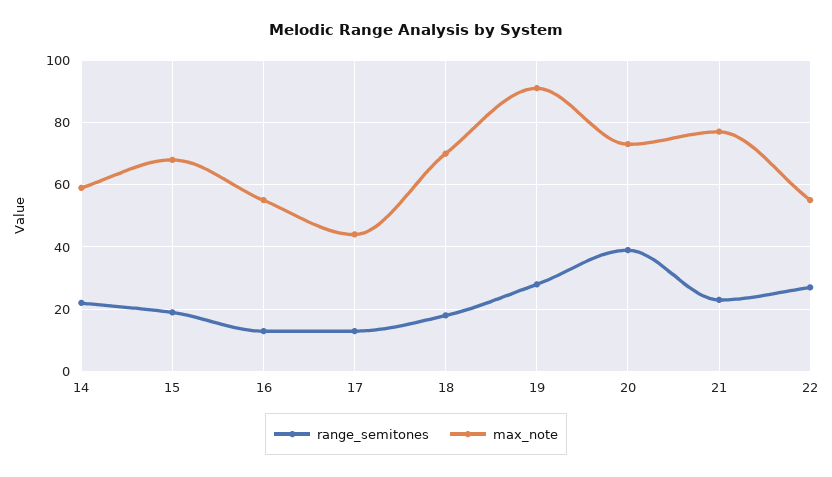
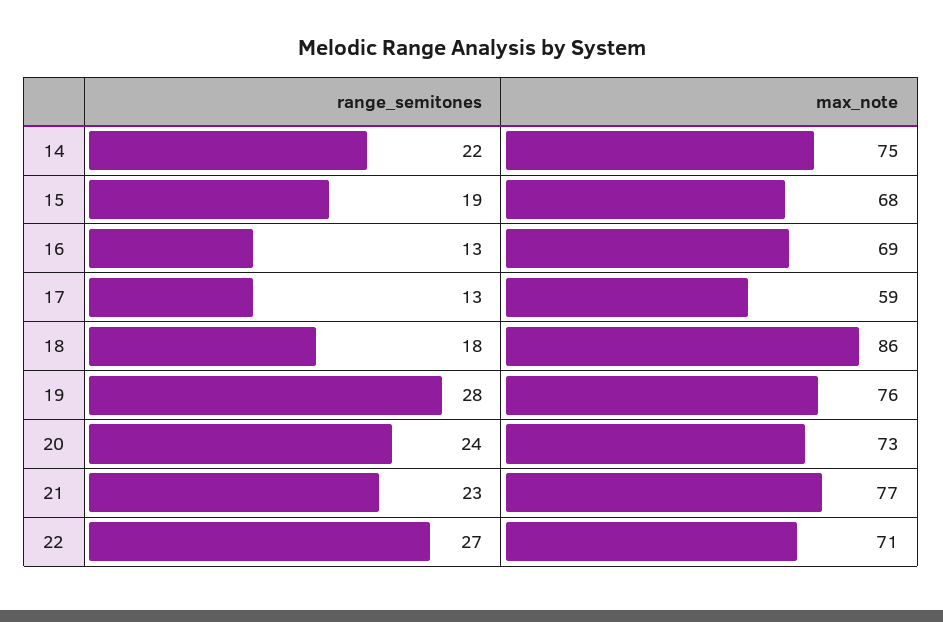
  {
    "range_semitones": {
      "14": 22,
      "15": 19,
      "16": 13,
      "17": 13,
      "18": 18,
      "19": 28,
-     "20": 40,
+     "20": 24,
      "21": 23,
      "22": 27
    },
    "max_note": {
-     "14": 60,
+     "14": 75,
      "15": 68,
-     "16": 55,
+     "16": 69,
-     "17": 45,
+     "17": 59,
-     "18": 70,
+     "18": 86,
-     "19": 90,
+     "19": 76,
      "20": 73,
      "21": 77,
-     "22": 55
+     "22": 71
    }
  }

